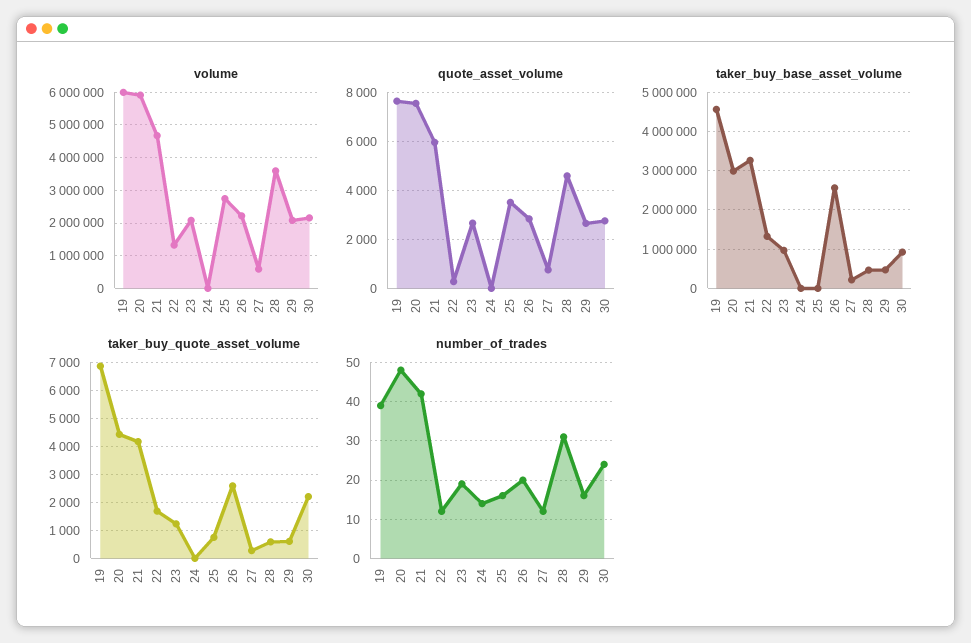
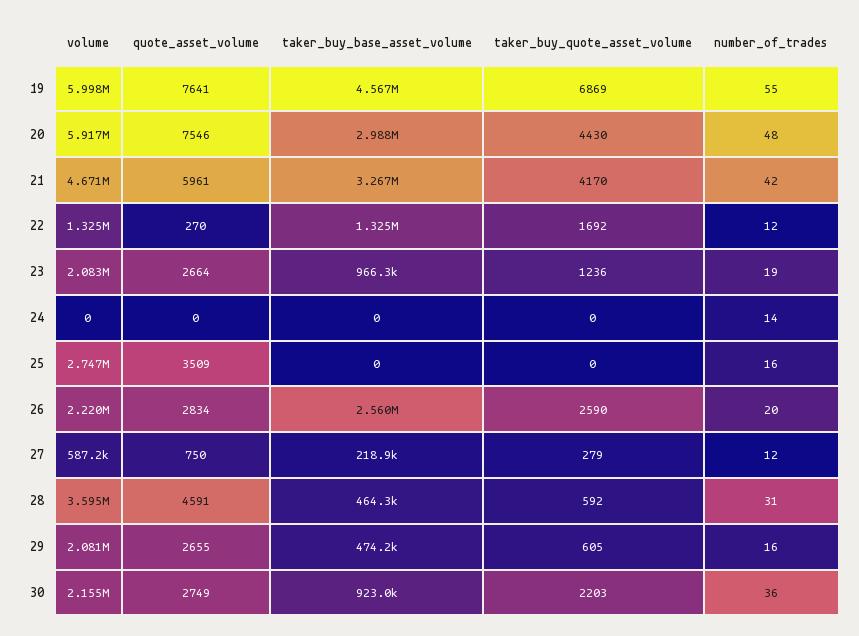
  {
    "volume": {
      "19": 5998000,
      "20": 5917000,
      "21": 4671000,
      "22": 1325000,
      "23": 2083000,
      "24": 0,
      "25": 2747000,
      "26": 2220000,
      "27": 587200,
      "28": 3595000,
      "29": 2081000,
      "30": 2155000
    },
    "quote_asset_volume": {
      "19": 7641,
      "20": 7546,
      "21": 5961,
      "22": 270,
      "23": 2664,
      "24": 0,
      "25": 3509,
      "26": 2834,
      "27": 750,
      "28": 4591,
      "29": 2655,
      "30": 2749
    },
    "taker_buy_base_asset_volume": {
      "19": 4567000,
      "20": 2988000,
      "21": 3267000,
      "22": 1325000,
      "23": 966300,
      "24": 0,
      "25": 0,
      "26": 2560000,
      "27": 218900,
      "28": 464300,
      "29": 474200,
      "30": 923000
    },
    "taker_buy_quote_asset_volume": {
      "19": 6869,
      "20": 4430,
      "21": 4170,
      "22": 1692,
      "23": 1236,
      "24": 0,
-     "25": 750,
+     "25": 0,
      "26": 2590,
      "27": 279,
      "28": 592,
      "29": 605,
      "30": 2203
    },
    "number_of_trades": {
-     "19": 40,
+     "19": 55,
      "20": 48,
      "21": 42,
      "22": 12,
      "23": 19,
      "24": 14,
      "25": 16,
      "26": 20,
      "27": 12,
      "28": 31,
      "29": 16,
-     "30": 25
+     "30": 36
    }
  }

